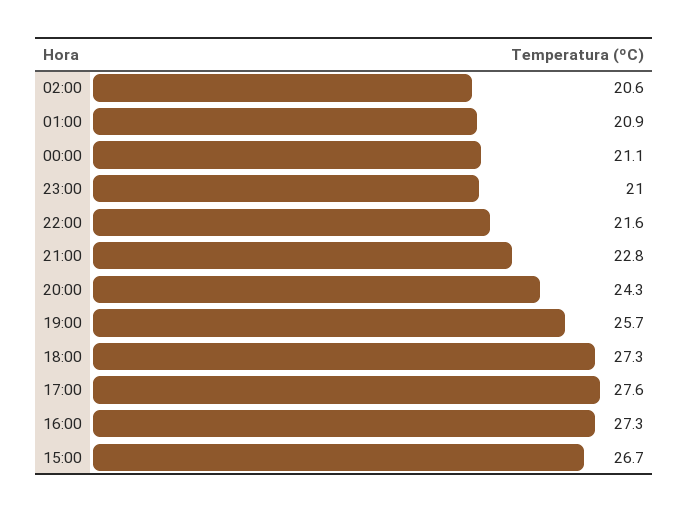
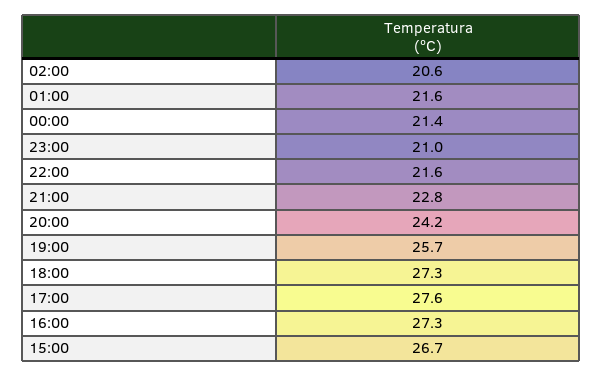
  {
    "02:00": 20.6,
-   "01:00": 20.9,
+   "01:00": 21.6,
-   "00:00": 21.1,
+   "00:00": 21.4,
    "23:00": 21,
    "22:00": 21.6,
    "21:00": 22.8,
-   "20:00": 24.3,
+   "20:00": 24.2,
    "19:00": 25.7,
    "18:00": 27.3,
    "17:00": 27.6,
    "16:00": 27.3,
    "15:00": 26.7
  }

